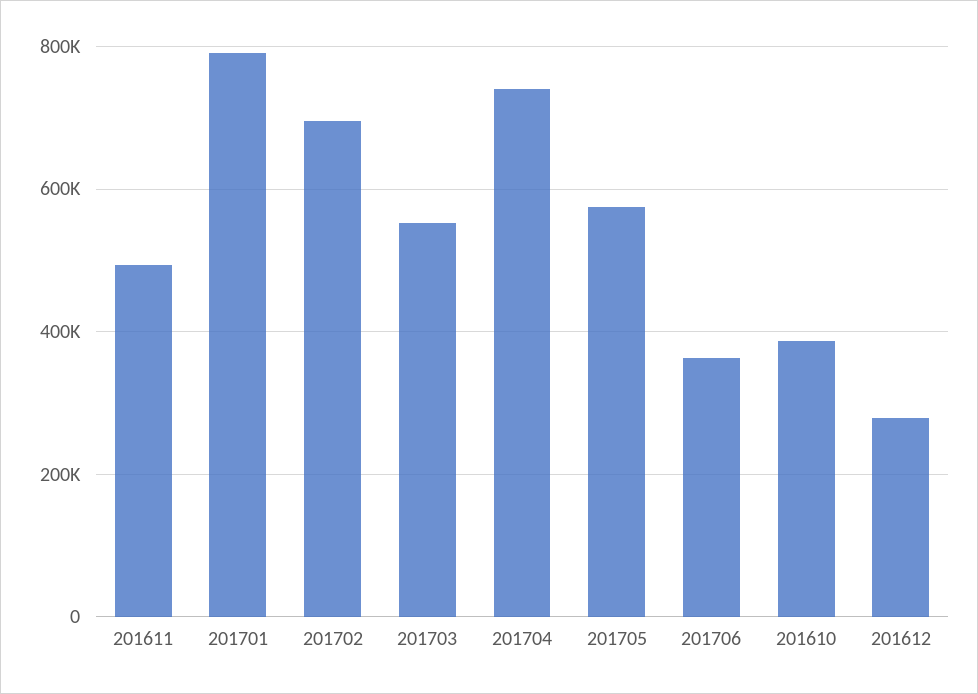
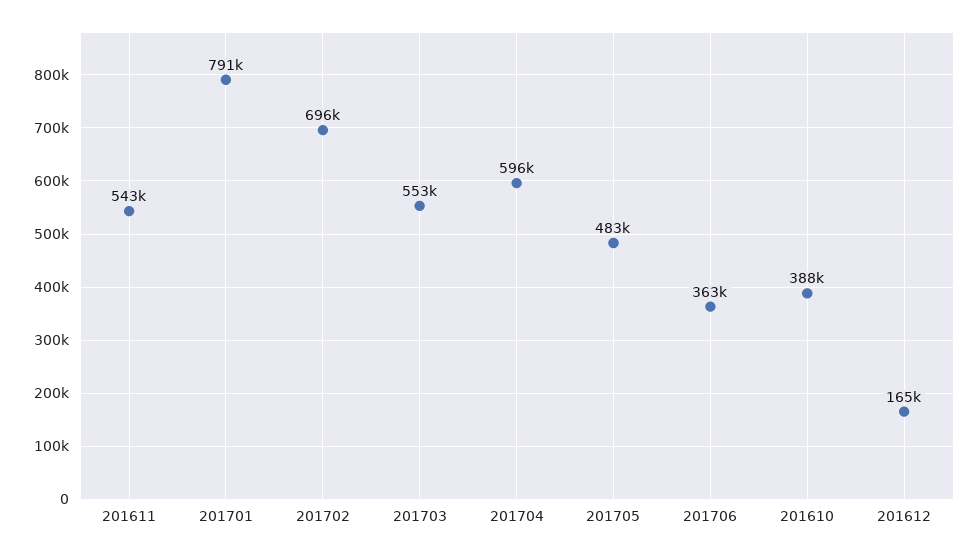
  {
-   "201611": 500000,
+   "201611": 543000,
    "201701": 791000,
    "201702": 696000,
    "201703": 553000,
-   "201704": 740000,
+   "201704": 596000,
-   "201705": 580000,
+   "201705": 483000,
    "201706": 363000,
    "201610": 388000,
-   "201612": 280000
+   "201612": 165000
  }

